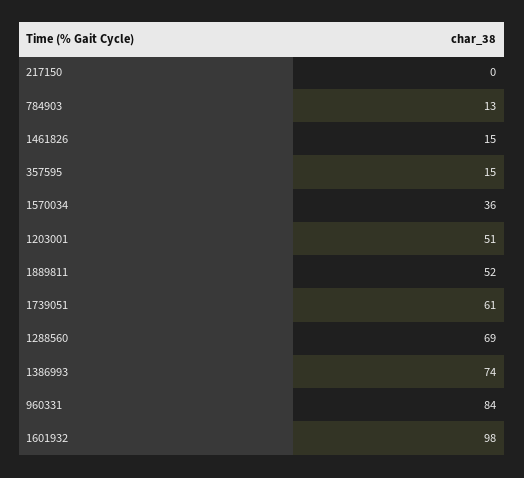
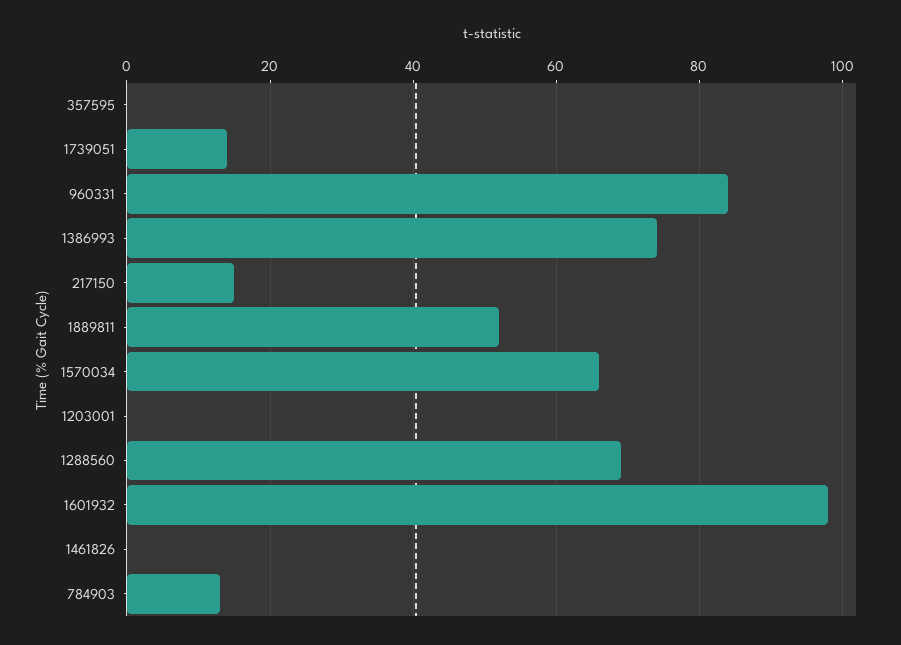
  {
-   "217150": 0,
+   "217150": 15,
    "784903": 13,
-   "1461826": 15,
+   "1461826": 0,
-   "357595": 15,
+   "357595": 0,
-   "1570034": 36,
+   "1570034": 65,
-   "1203001": 51,
+   "1203001": 0,
    "1889811": 52,
-   "1739051": 61,
+   "1739051": 15,
    "1288560": 69,
    "1386993": 74,
    "960331": 84,
    "1601932": 98
  }

